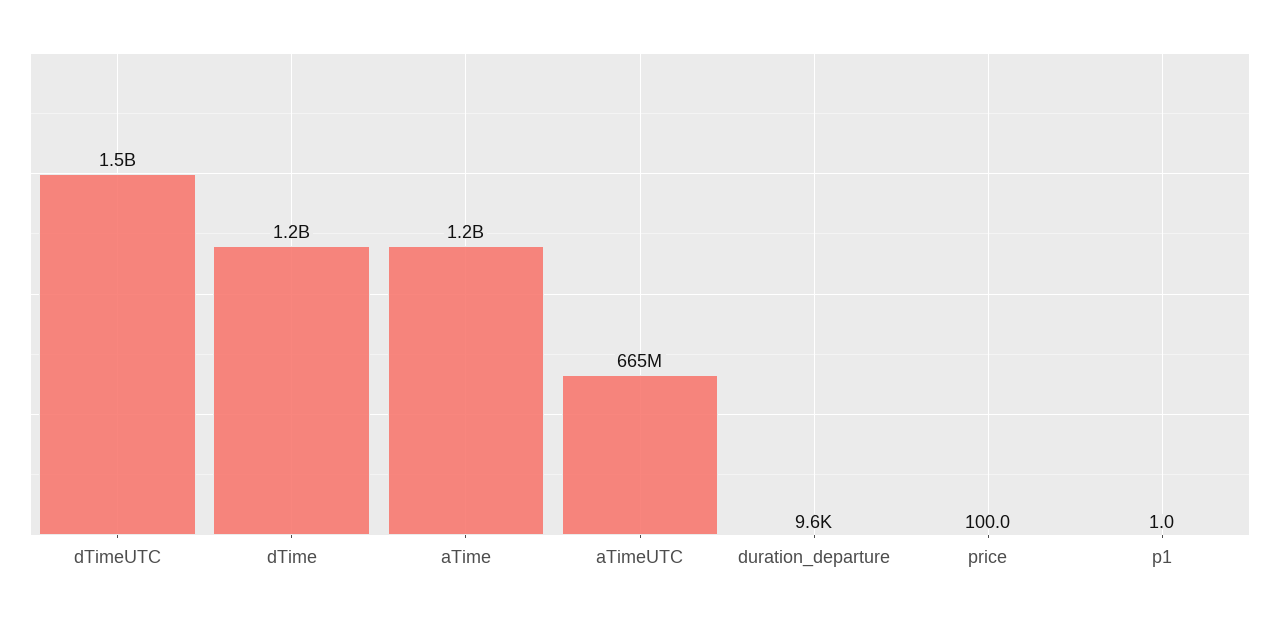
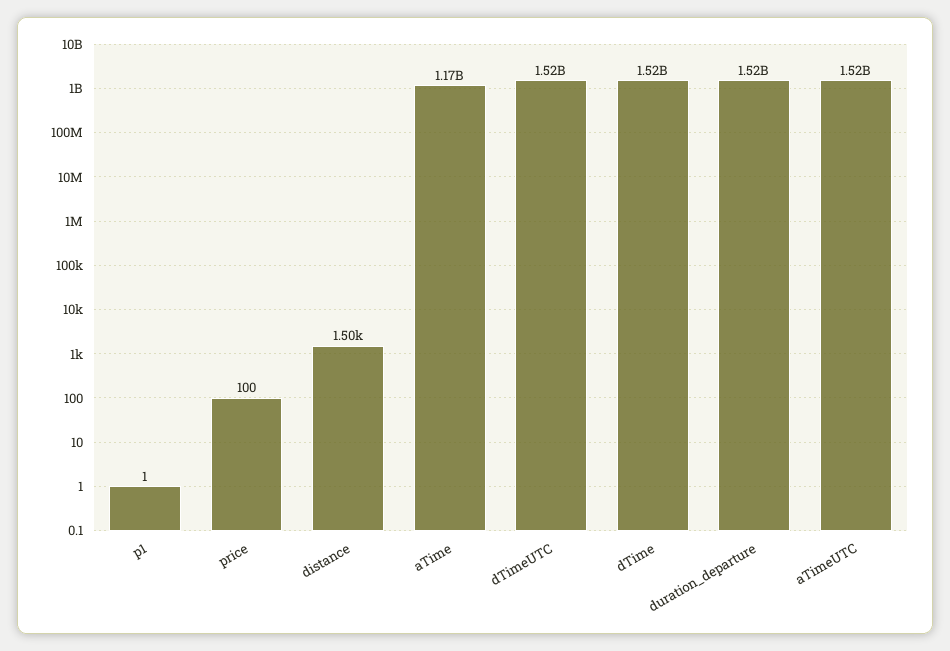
  {
    "dTimeUTC": 1520000000,
-   "dTime": 1200000000,
+   "dTime": 1520000000,
    "aTime": 1170000000,
-   "aTimeUTC": 665000000,
+   "aTimeUTC": 1520000000,
-   "duration_departure": 9600,
+   "duration_departure": 1520000000,
    "price": 100,
-   "p1": 1
+   "p1": 1,
+   "distance": 1500
  }

